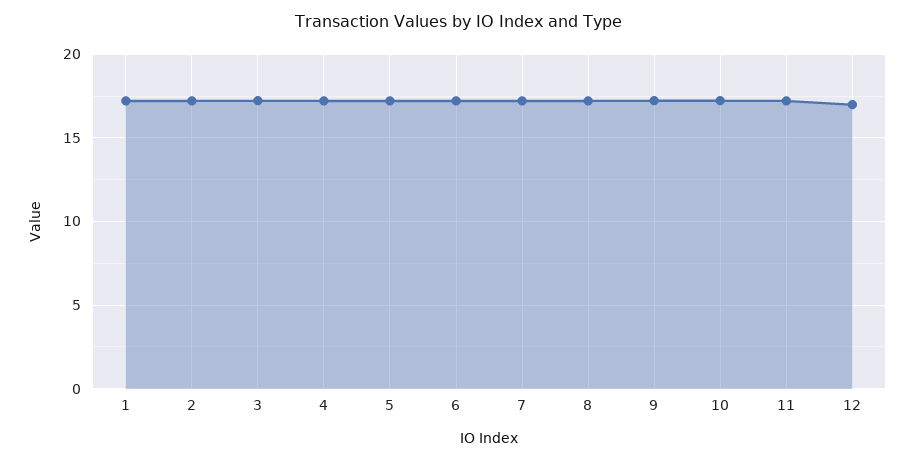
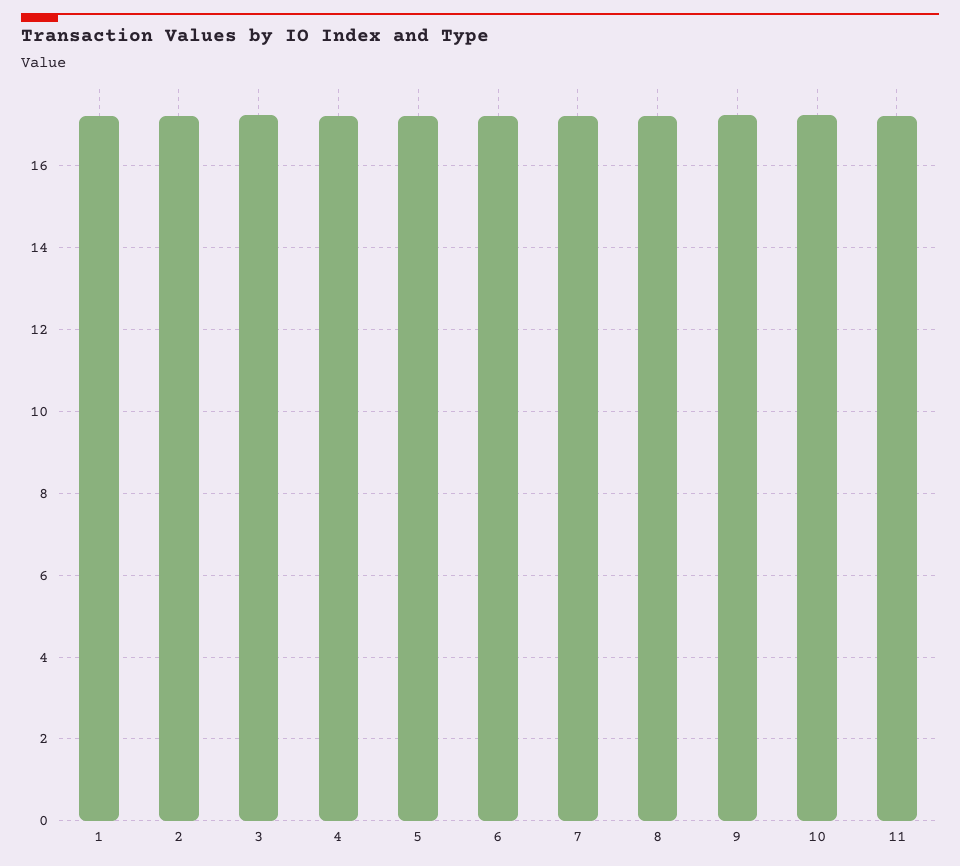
  {
    "1": 17.2,
    "2": 17.2,
    "3": 17.2,
    "4": 17.2,
    "5": 17.2,
    "6": 17.2,
    "7": 17.2,
    "8": 17.2,
    "9": 17.2,
    "10": 17.2,
-   "11": 17.2,
+   "11": 17.2
-   "12": 17
  }

